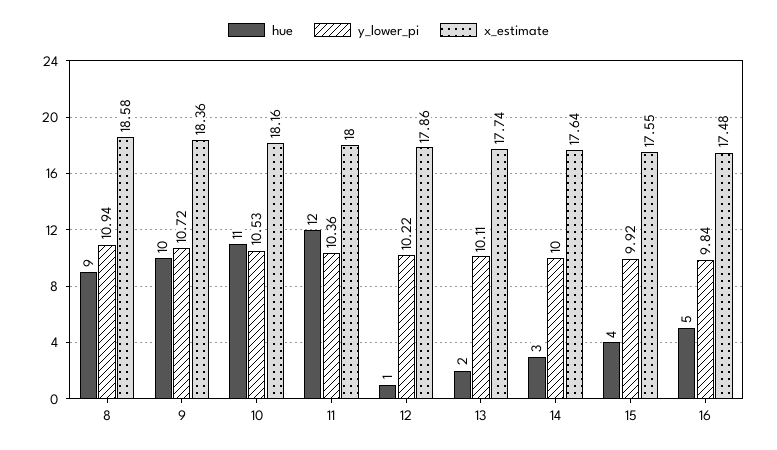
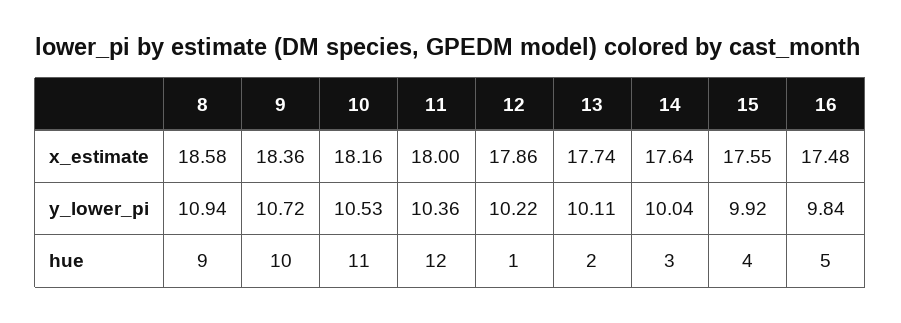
  {
    "hue": {
      "8": 9,
      "9": 10,
      "10": 11,
      "11": 12,
      "12": 1,
      "13": 2,
      "14": 3,
      "15": 4,
      "16": 5
    },
    "y_lower_pi": {
      "8": 10.94,
      "9": 10.72,
      "10": 10.53,
      "11": 10.36,
      "12": 10.22,
      "13": 10.11,
-     "14": 10,
+     "14": 10.04,
      "15": 9.92,
      "16": 9.84
    },
    "x_estimate": {
      "8": 18.58,
      "9": 18.36,
      "10": 18.16,
      "11": 18,
      "12": 17.86,
      "13": 17.74,
      "14": 17.64,
      "15": 17.55,
      "16": 17.48
    }
  }

